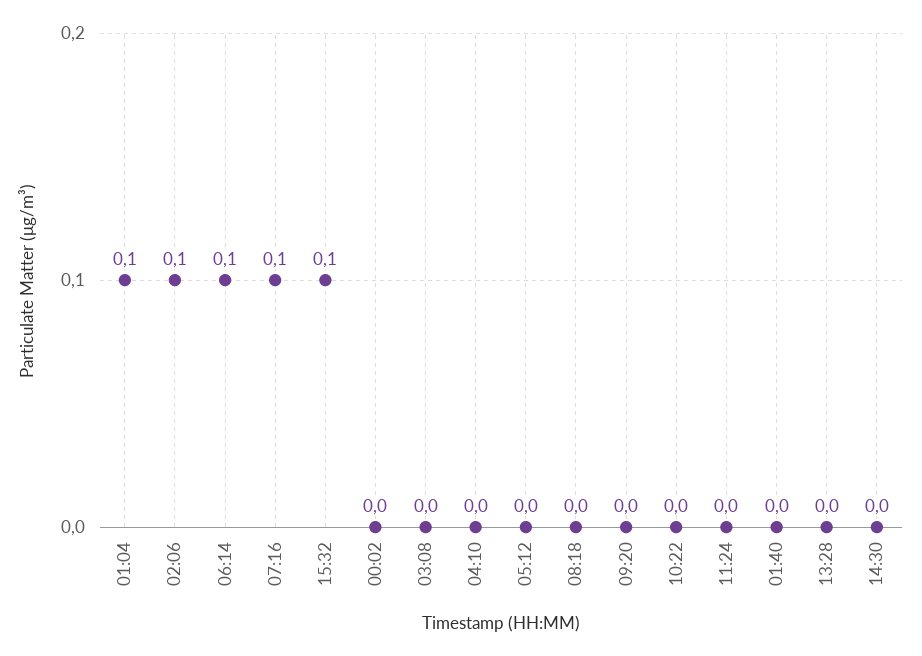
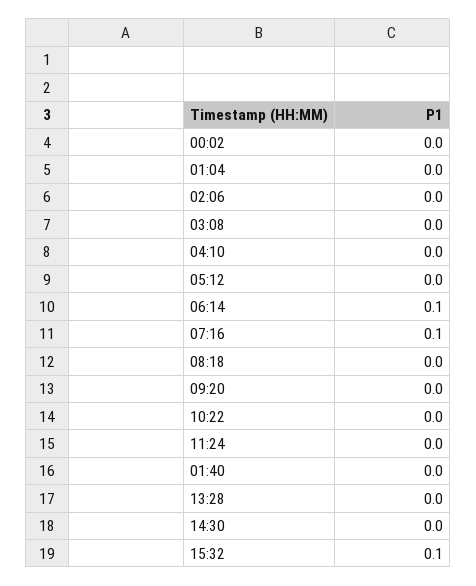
  {
-   "01:04": 0.1,
+   "01:04": 0,
-   "02:06": 0.1,
+   "02:06": 0,
    "06:14": 0.1,
    "07:16": 0.1,
    "15:32": 0.1,
    "00:02": 0,
    "03:08": 0,
    "04:10": 0,
    "05:12": 0,
    "08:18": 0,
    "09:20": 0,
    "10:22": 0,
    "11:24": 0,
    "01:40": 0,
    "13:28": 0,
    "14:30": 0
  }

